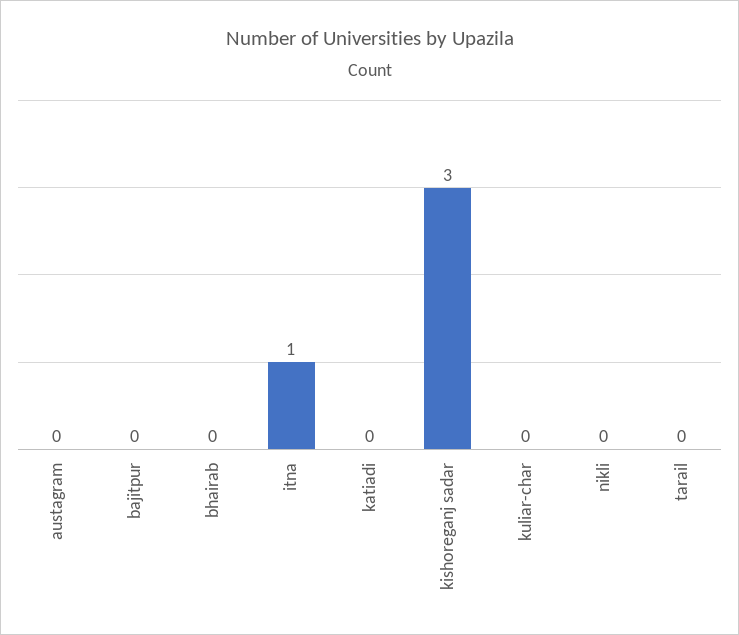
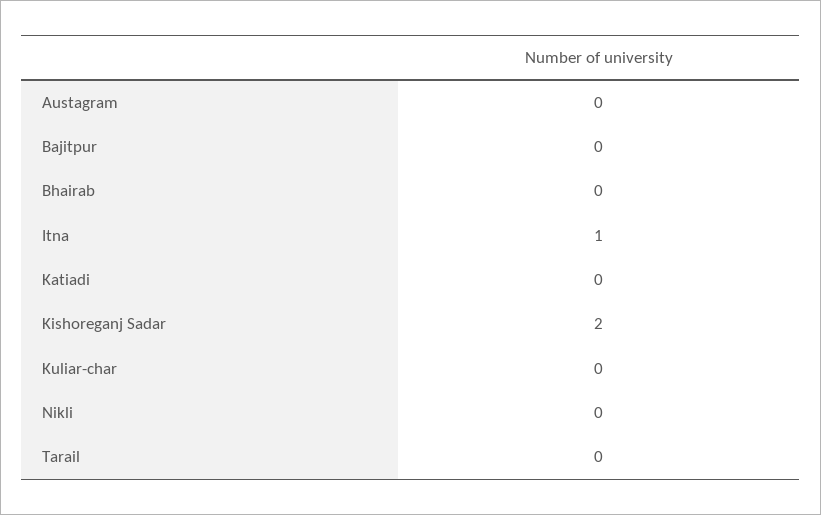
  {
    "austagram": 0,
    "bajitpur": 0,
    "bhairab": 0,
    "itna": 1,
    "katiadi": 0,
-   "kishoreganj sadar": 3,
+   "kishoreganj sadar": 2,
    "kuliar-char": 0,
    "nikli": 0,
    "tarail": 0
  }

